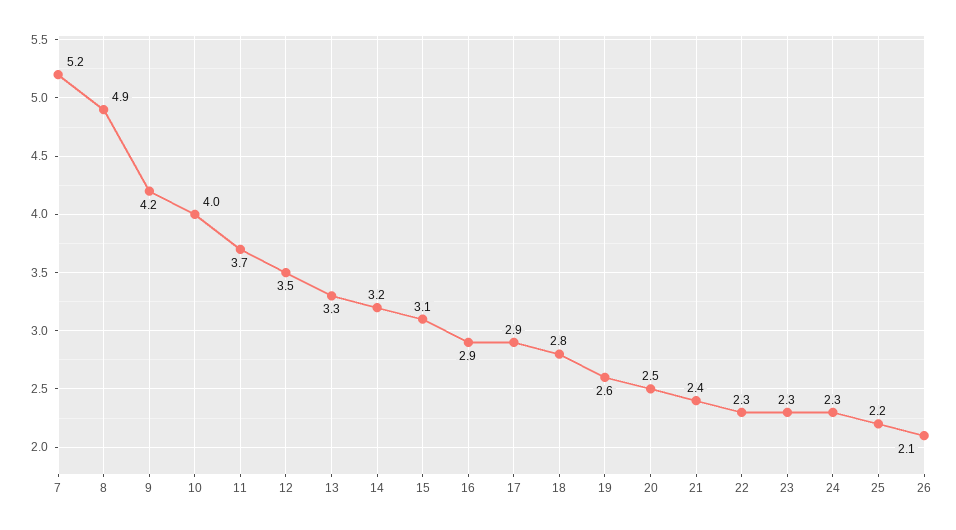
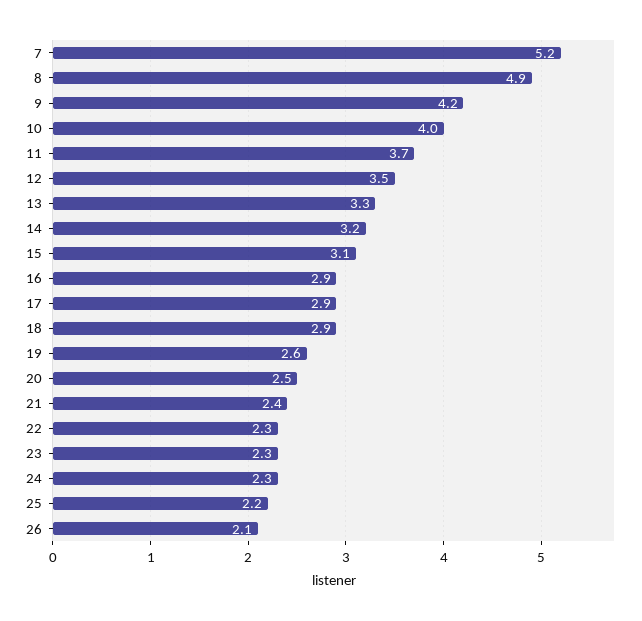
  {
    "7": 5.2,
    "8": 4.9,
    "9": 4.2,
    "10": 4,
    "11": 3.7,
    "12": 3.5,
    "13": 3.3,
    "14": 3.2,
    "15": 3.1,
    "16": 2.9,
    "17": 2.9,
-   "18": 2.8,
+   "18": 2.9,
    "19": 2.6,
    "20": 2.5,
    "21": 2.4,
    "22": 2.3,
    "23": 2.3,
    "24": 2.3,
    "25": 2.2,
    "26": 2.1
  }

